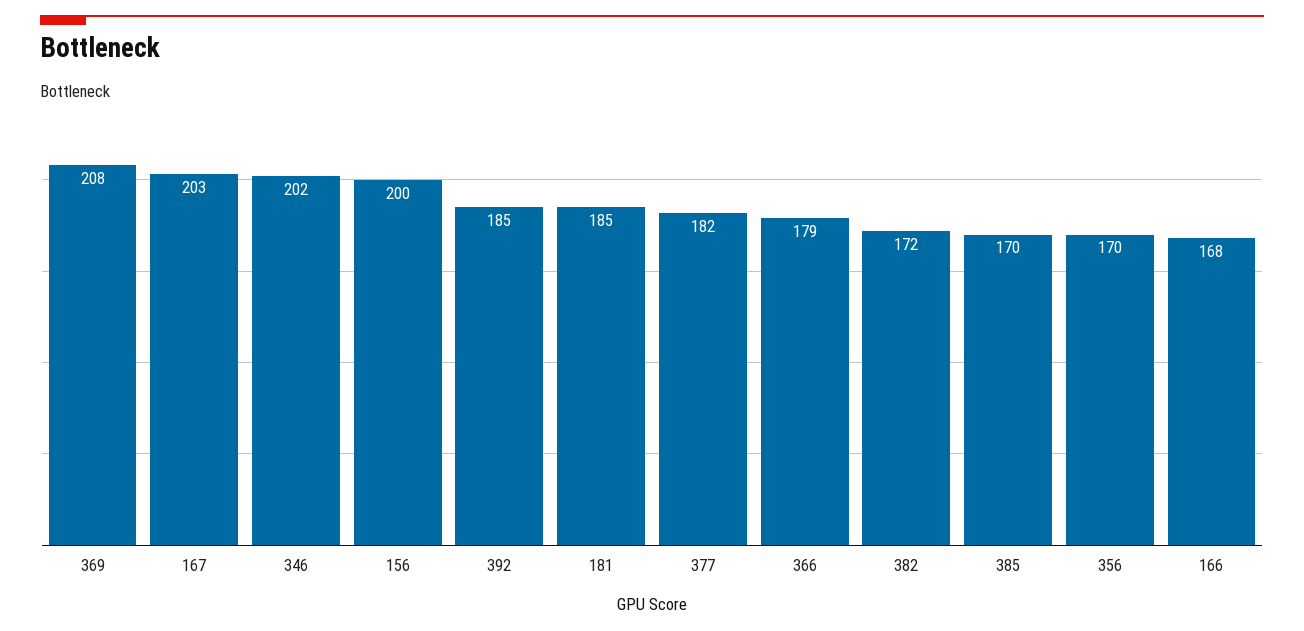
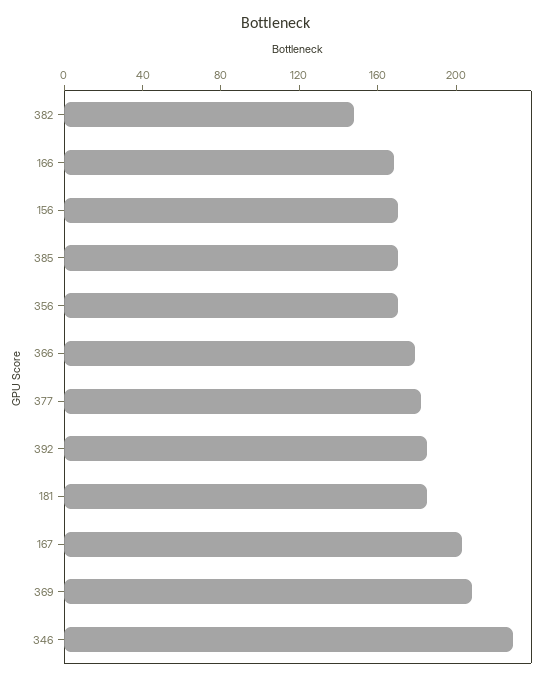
  {
    "369": 208,
    "167": 203,
-   "346": 202,
+   "346": 230,
-   "156": 200,
+   "156": 170,
    "392": 185,
    "181": 185,
    "377": 182,
    "366": 179,
-   "382": 172,
+   "382": 150,
    "385": 170,
    "356": 170,
    "166": 168
  }

